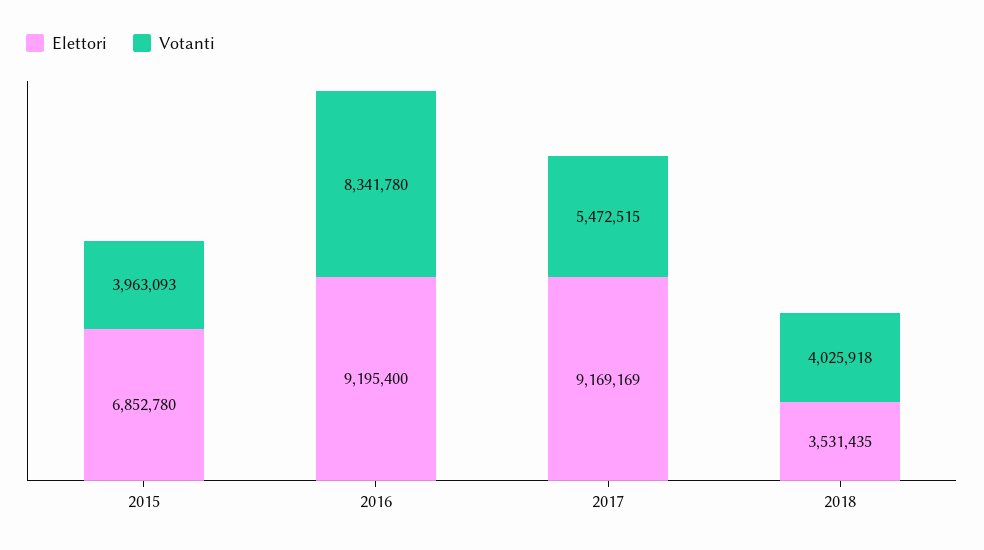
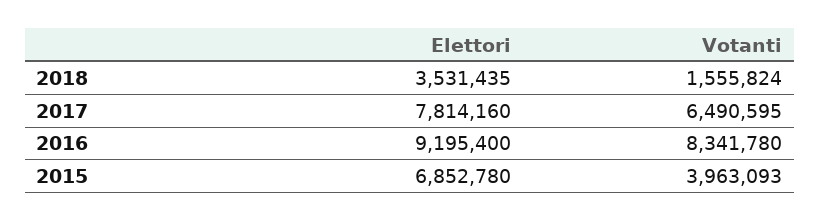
  {
    "Elettori": {
      "2015": 6852780,
      "2016": 9195400,
-     "2017": 9169169,
+     "2017": 7814160,
      "2018": 3531435
    },
    "Votanti": {
      "2015": 3963093,
      "2016": 8341780,
-     "2017": 5472515,
+     "2017": 6490595,
-     "2018": 4025918
+     "2018": 1555824
    }
  }

